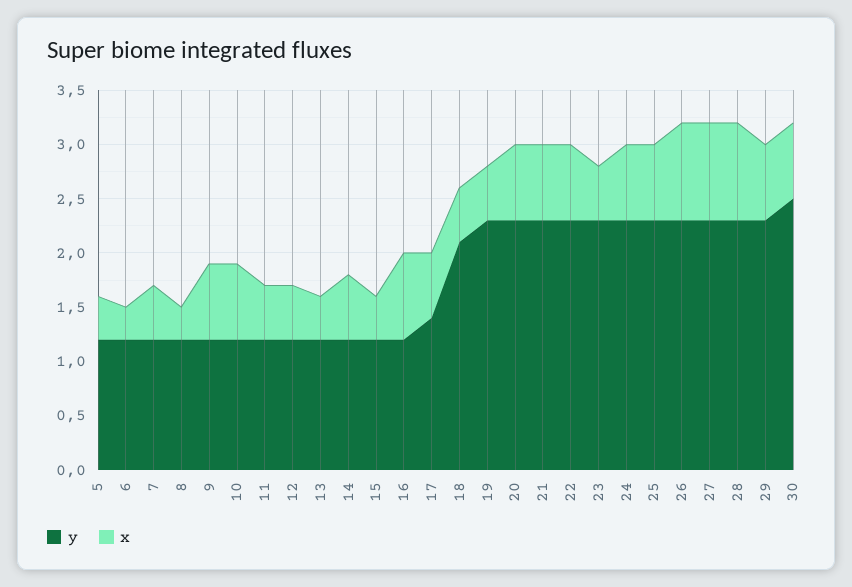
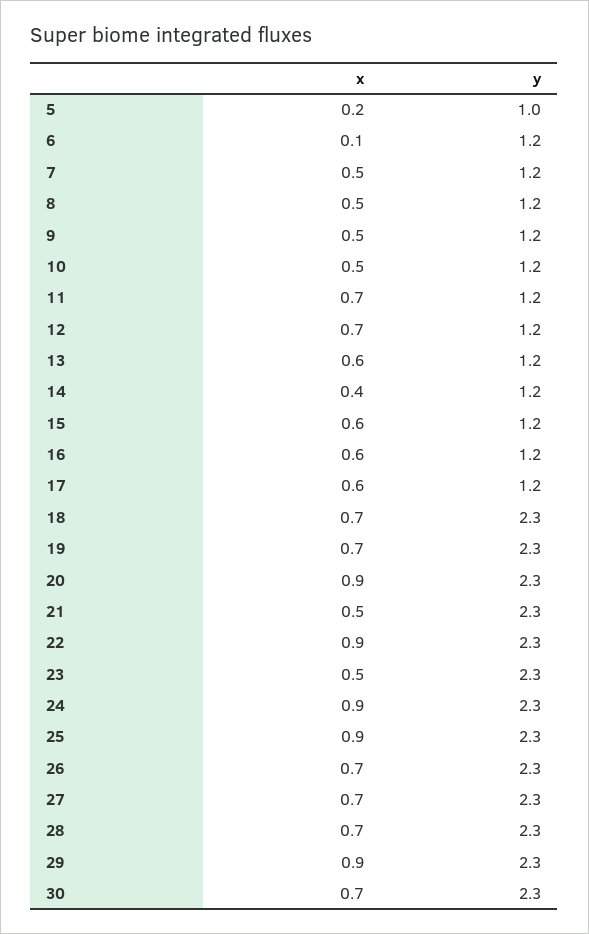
  {
    "y": {
-     "5": 1.2,
+     "5": 1,
      "6": 1.2,
      "7": 1.2,
      "8": 1.2,
      "9": 1.2,
      "10": 1.2,
      "11": 1.2,
      "12": 1.2,
      "13": 1.2,
      "14": 1.2,
      "15": 1.2,
      "16": 1.2,
-     "17": 1.4,
+     "17": 1.2,
-     "18": 2.1,
+     "18": 2.3,
      "19": 2.3,
      "20": 2.3,
      "21": 2.3,
      "22": 2.3,
      "23": 2.3,
      "24": 2.3,
      "25": 2.3,
      "26": 2.3,
      "27": 2.3,
      "28": 2.3,
      "29": 2.3,
-     "30": 2.5
+     "30": 2.3
    },
    "x": {
-     "5": 0.4,
+     "5": 0.2,
-     "6": 0.3,
+     "6": 0.1,
      "7": 0.5,
-     "8": 0.3,
+     "8": 0.5,
-     "9": 0.7,
+     "9": 0.5,
-     "10": 0.7,
+     "10": 0.5,
-     "11": 0.5,
+     "11": 0.7,
-     "12": 0.5,
+     "12": 0.7,
-     "13": 0.4,
+     "13": 0.6,
-     "14": 0.6,
+     "14": 0.4,
-     "15": 0.4,
+     "15": 0.6,
-     "16": 0.8,
+     "16": 0.6,
      "17": 0.6,
-     "18": 0.5,
+     "18": 0.7,
-     "19": 0.5,
+     "19": 0.7,
-     "20": 0.7,
+     "20": 0.9,
-     "21": 0.7,
+     "21": 0.5,
-     "22": 0.7,
+     "22": 0.9,
      "23": 0.5,
-     "24": 0.7,
+     "24": 0.9,
-     "25": 0.7,
+     "25": 0.9,
-     "26": 0.9,
+     "26": 0.7,
-     "27": 0.9,
+     "27": 0.7,
-     "28": 0.9,
+     "28": 0.7,
-     "29": 0.7,
+     "29": 0.9,
      "30": 0.7
    }
  }

